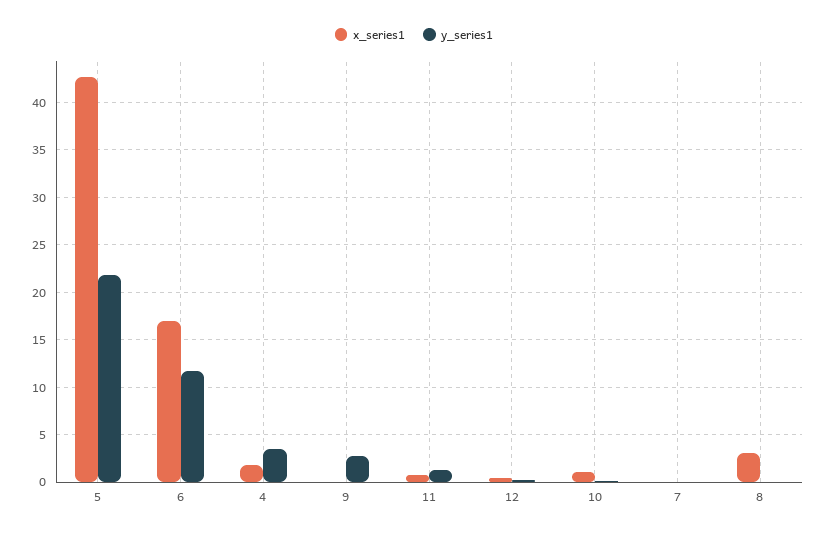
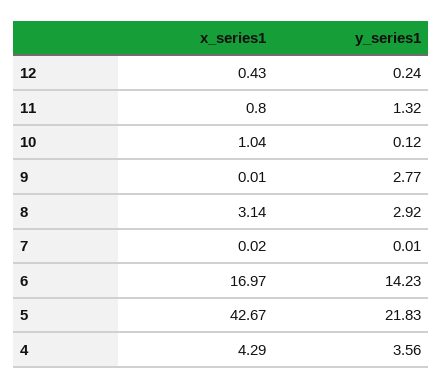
  {
    "x_series1": {
      "5": 42.67,
      "6": 16.97,
-     "4": 2,
+     "4": 4.29,
      "9": 0.01,
      "11": 0.8,
      "12": 0.43,
      "10": 1.04,
      "7": 0.02,
      "8": 3.14
    },
    "y_series1": {
      "5": 21.83,
-     "6": 12,
+     "6": 14.23,
      "4": 3.56,
      "9": 2.77,
      "11": 1.32,
      "12": 0.24,
      "10": 0.12,
      "7": 0.01,
-     "8": 0
+     "8": 2.92
    }
  }

